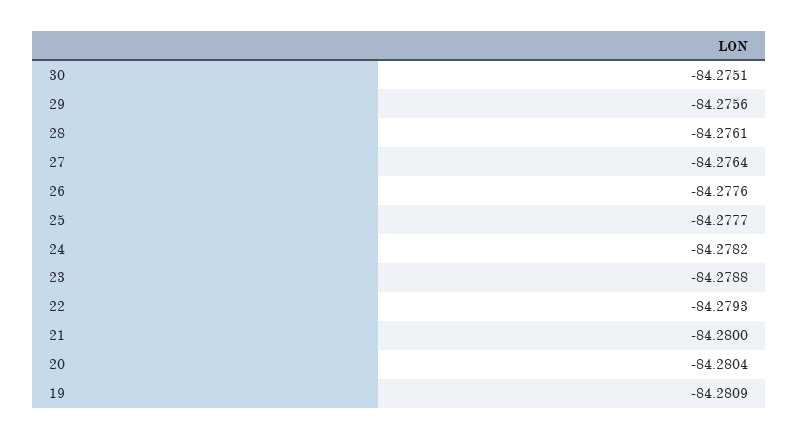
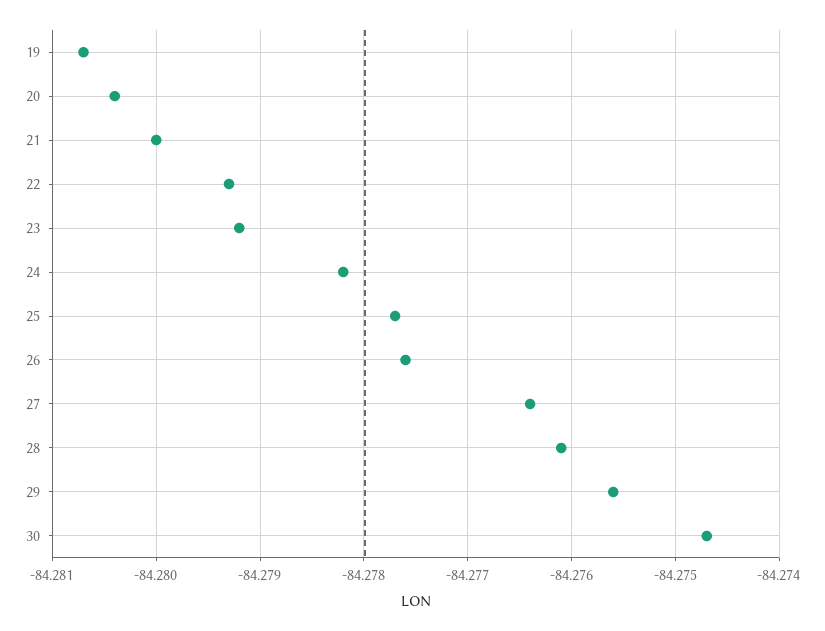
  {
-   "30": -84.2751,
+   "30": -84.2747,
    "29": -84.2756,
    "28": -84.2761,
    "27": -84.2764,
    "26": -84.2776,
    "25": -84.2777,
    "24": -84.2782,
-   "23": -84.2788,
+   "23": -84.2792,
    "22": -84.2793,
    "21": -84.28,
    "20": -84.2804,
-   "19": -84.2809
+   "19": -84.2807
  }

